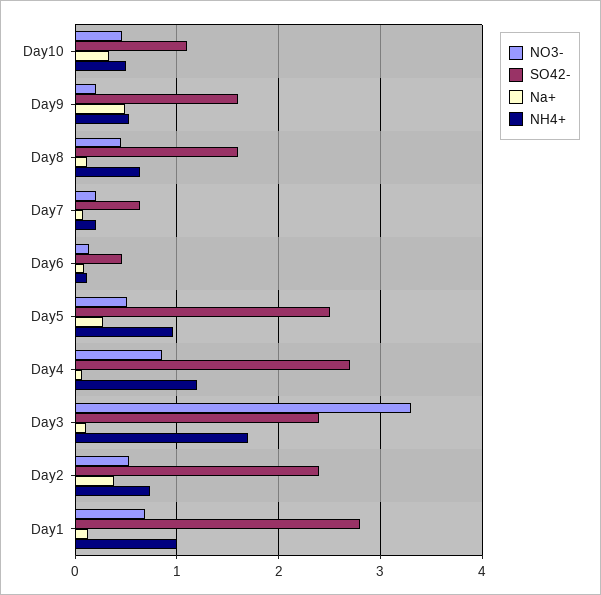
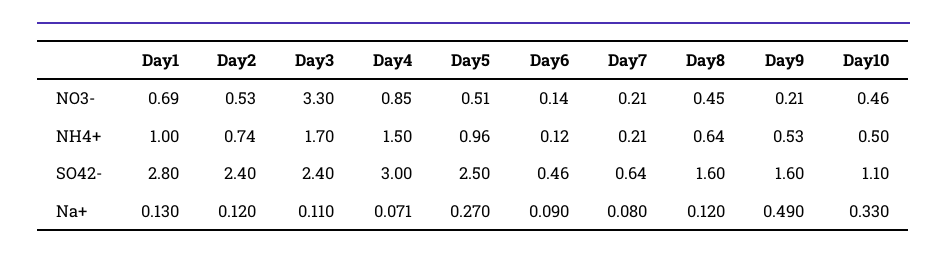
  {
    "NO3-": {
      "Day10": 0.46,
      "Day9": 0.21,
      "Day8": 0.45,
      "Day7": 0.21,
      "Day6": 0.14,
      "Day5": 0.51,
      "Day4": 0.85,
      "Day3": 3.3,
      "Day2": 0.53,
      "Day1": 0.69
    },
    "SO42-": {
      "Day10": 1.1,
      "Day9": 1.6,
      "Day8": 1.6,
      "Day7": 0.64,
      "Day6": 0.46,
      "Day5": 2.5,
-     "Day4": 2.7,
+     "Day4": 3,
      "Day3": 2.4,
      "Day2": 2.4,
      "Day1": 2.8
    },
    "Na+": {
      "Day10": 0.33,
      "Day9": 0.49,
      "Day8": 0.12,
      "Day7": 0.08,
      "Day6": 0.09,
      "Day5": 0.27,
      "Day4": 0.071,
      "Day3": 0.11,
-     "Day2": 0.4,
+     "Day2": 0.12,
      "Day1": 0.13
    },
    "NH4+": {
      "Day10": 0.5,
      "Day9": 0.53,
      "Day8": 0.64,
      "Day7": 0.21,
      "Day6": 0.12,
      "Day5": 0.96,
-     "Day4": 1.2,
+     "Day4": 1.5,
      "Day3": 1.7,
      "Day2": 0.74,
      "Day1": 1
    }
  }

